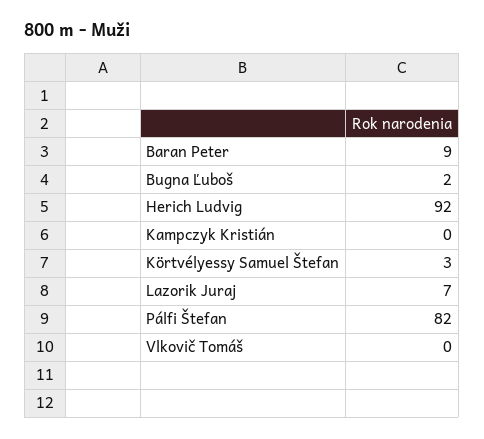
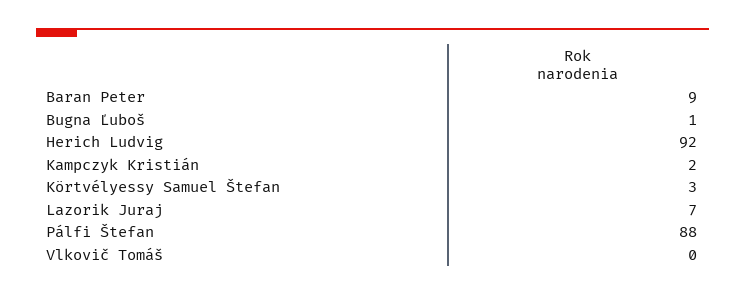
  {
    "Baran Peter": 9,
-   "Bugna Ľuboš": 2,
+   "Bugna Ľuboš": 1,
    "Herich Ludvig": 92,
-   "Kampczyk Kristián": 0,
+   "Kampczyk Kristián": 2,
    "Körtvélyessy Samuel Štefan": 3,
    "Lazorik Juraj": 7,
-   "Pálfi Štefan": 82,
+   "Pálfi Štefan": 88,
    "Vlkovič Tomáš": 0
  }

